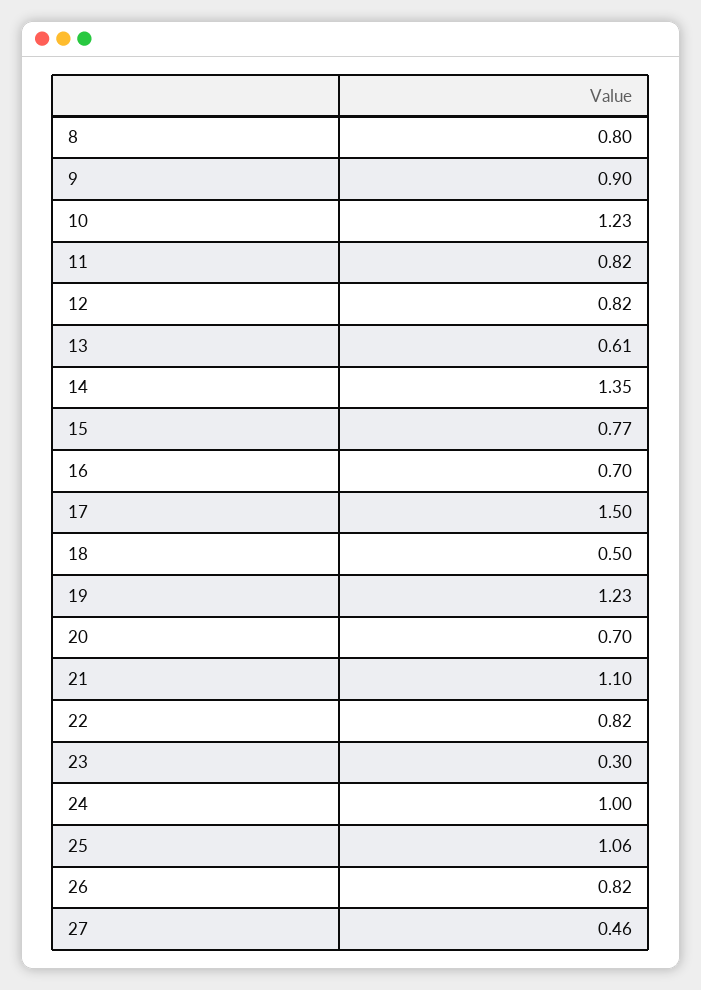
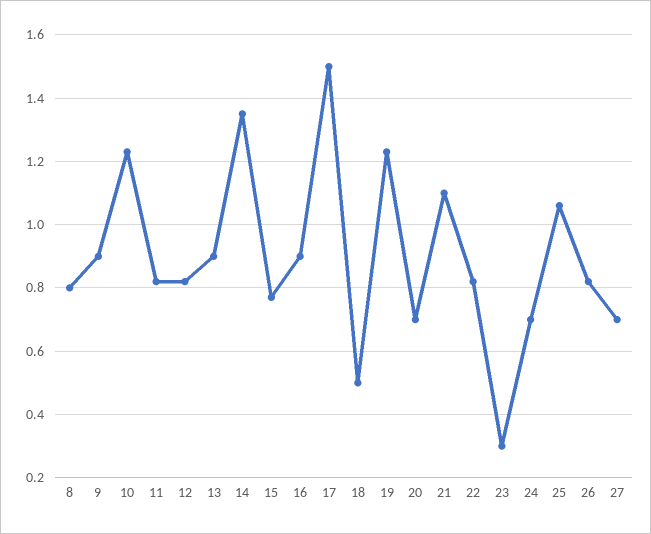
  {
    "8": 0.8,
    "9": 0.9,
    "10": 1.23,
    "11": 0.82,
    "12": 0.82,
-   "13": 0.61,
+   "13": 0.9,
    "14": 1.35,
    "15": 0.77,
-   "16": 0.7,
+   "16": 0.9,
    "17": 1.5,
    "18": 0.5,
    "19": 1.23,
    "20": 0.7,
    "21": 1.1,
    "22": 0.82,
    "23": 0.3,
-   "24": 1,
+   "24": 0.7,
    "25": 1.06,
    "26": 0.82,
-   "27": 0.46
+   "27": 0.7
  }

